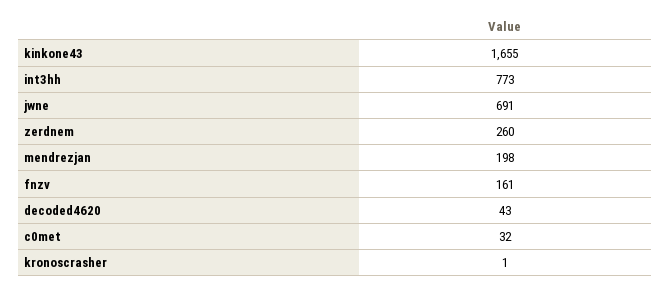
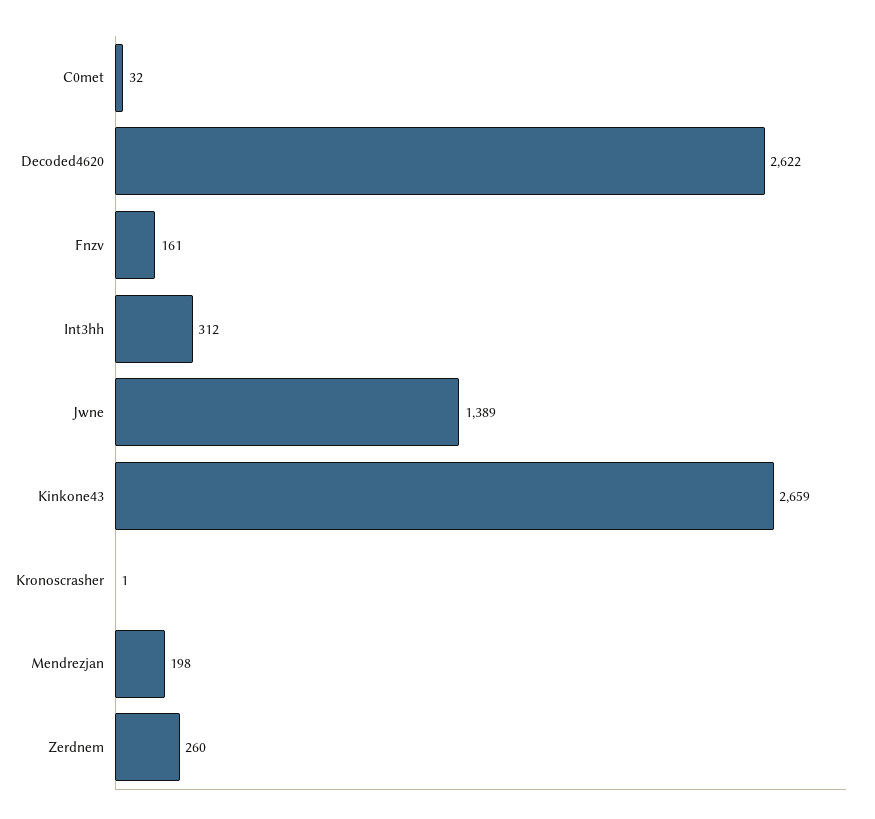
  {
-   "kinkone43": 1655,
+   "kinkone43": 2659,
-   "int3hh": 773,
+   "int3hh": 312,
-   "jwne": 691,
+   "jwne": 1389,
    "zerdnem": 260,
    "mendrezjan": 198,
    "fnzv": 161,
-   "decoded4620": 43,
+   "decoded4620": 2622,
    "c0met": 32,
    "kronoscrasher": 1
  }

